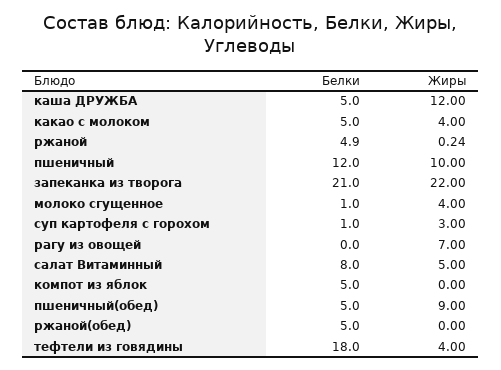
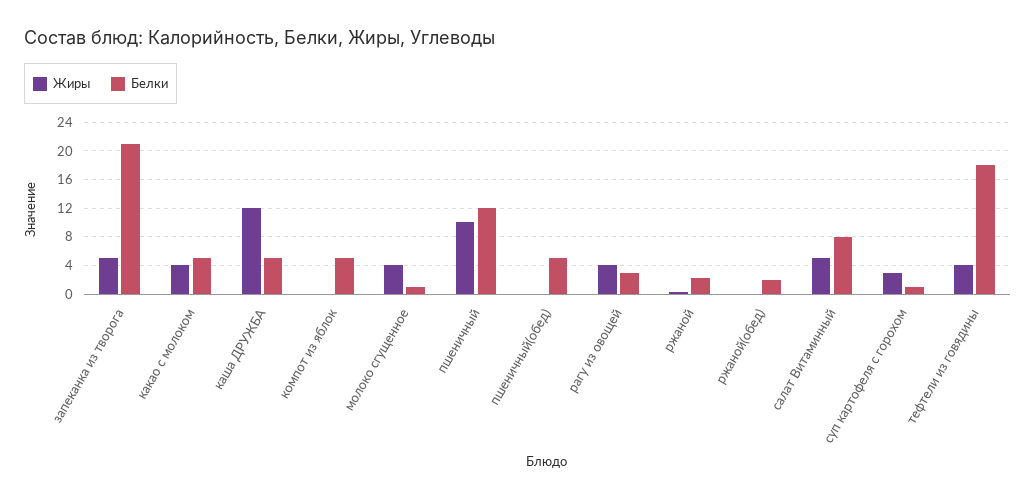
  {
    "Белки": {
      "каша ДРУЖБА": 5,
      "какао с молоком": 5,
-     "ржаной": 4.9,
+     "ржаной": 2,
      "пшеничный": 12,
      "запеканка из творога": 21,
      "молоко сгущенное": 1,
      "суп картофеля с горохом": 1,
-     "рагу из овощей": 0,
+     "рагу из овощей": 3,
      "салат Витаминный": 8,
      "компот из яблок": 5,
      "пшеничный(обед)": 5,
-     "ржаной(обед)": 5,
+     "ржаной(обед)": 2,
      "тефтели из говядины": 18
    },
    "Жиры": {
      "каша ДРУЖБА": 12,
      "какао с молоком": 4,
      "ржаной": 0.24,
      "пшеничный": 10,
-     "запеканка из творога": 22,
+     "запеканка из творога": 5,
      "молоко сгущенное": 4,
      "суп картофеля с горохом": 3,
-     "рагу из овощей": 7,
+     "рагу из овощей": 4,
      "салат Витаминный": 5,
      "компот из яблок": 0,
-     "пшеничный(обед)": 9,
+     "пшеничный(обед)": 0,
      "ржаной(обед)": 0,
      "тефтели из говядины": 4
    }
  }

